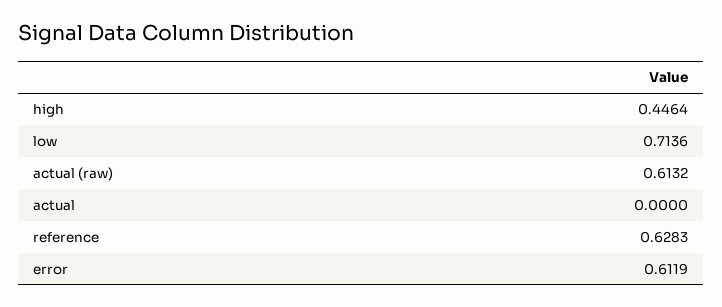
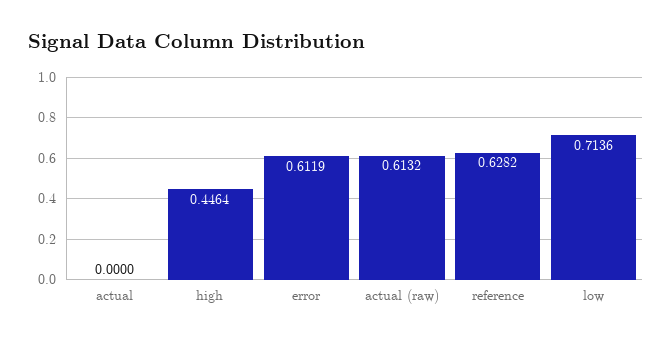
  {
    "high": 0.4464,
    "low": 0.7136,
    "actual (raw)": 0.6132,
    "actual": 0,
-   "reference": 0.6283,
+   "reference": 0.6282,
    "error": 0.6119
  }

